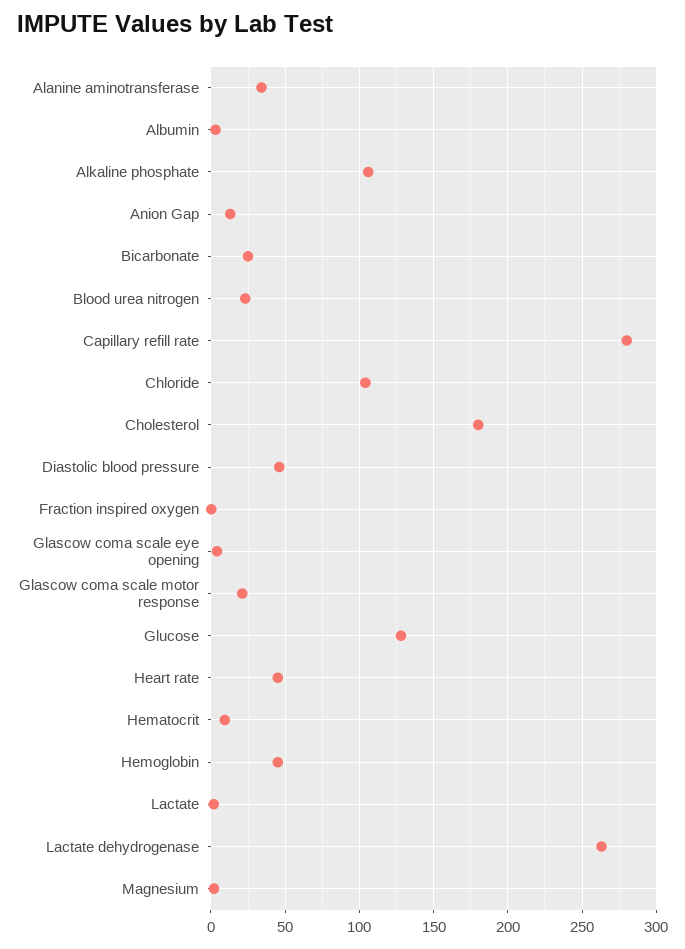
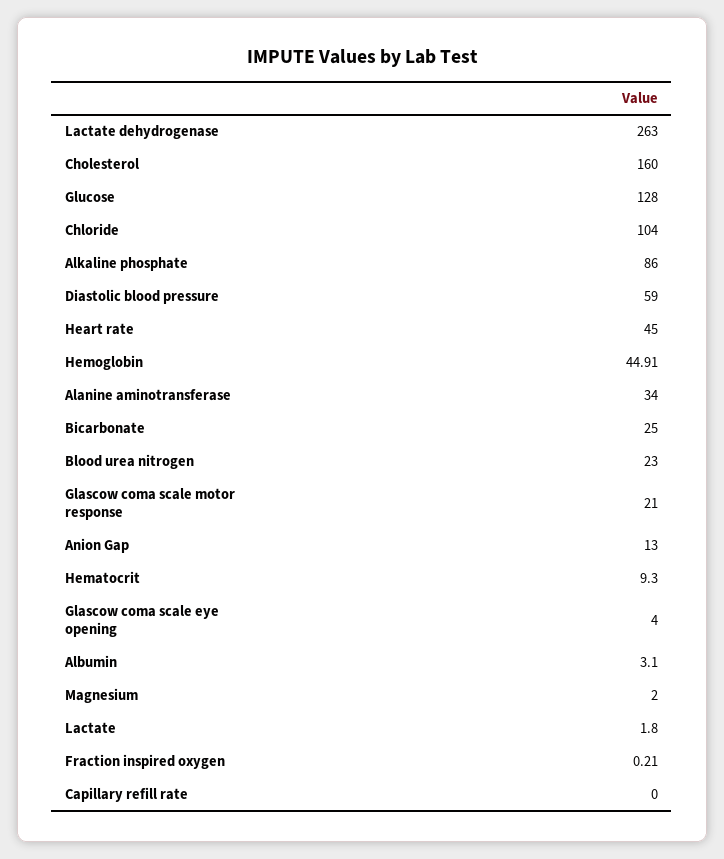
  {
    "Alanine aminotransferase": 34,
    "Albumin": 3.1,
-   "Alkaline phosphate": 105,
+   "Alkaline phosphate": 86,
    "Anion Gap": 13,
    "Bicarbonate": 25,
    "Blood urea nitrogen": 23,
-   "Capillary refill rate": 280,
+   "Capillary refill rate": 0,
    "Chloride": 104,
-   "Cholesterol": 180,
+   "Cholesterol": 160,
-   "Diastolic blood pressure": 45,
+   "Diastolic blood pressure": 59,
    "Fraction inspired oxygen": 0.21,
    "Glascow coma scale eye opening": 4,
    "Glascow coma scale motor response": 21,
    "Glucose": 128,
    "Heart rate": 45,
    "Hematocrit": 9.3,
    "Hemoglobin": 44.91,
    "Lactate": 1.8,
    "Lactate dehydrogenase": 263,
    "Magnesium": 2
  }

